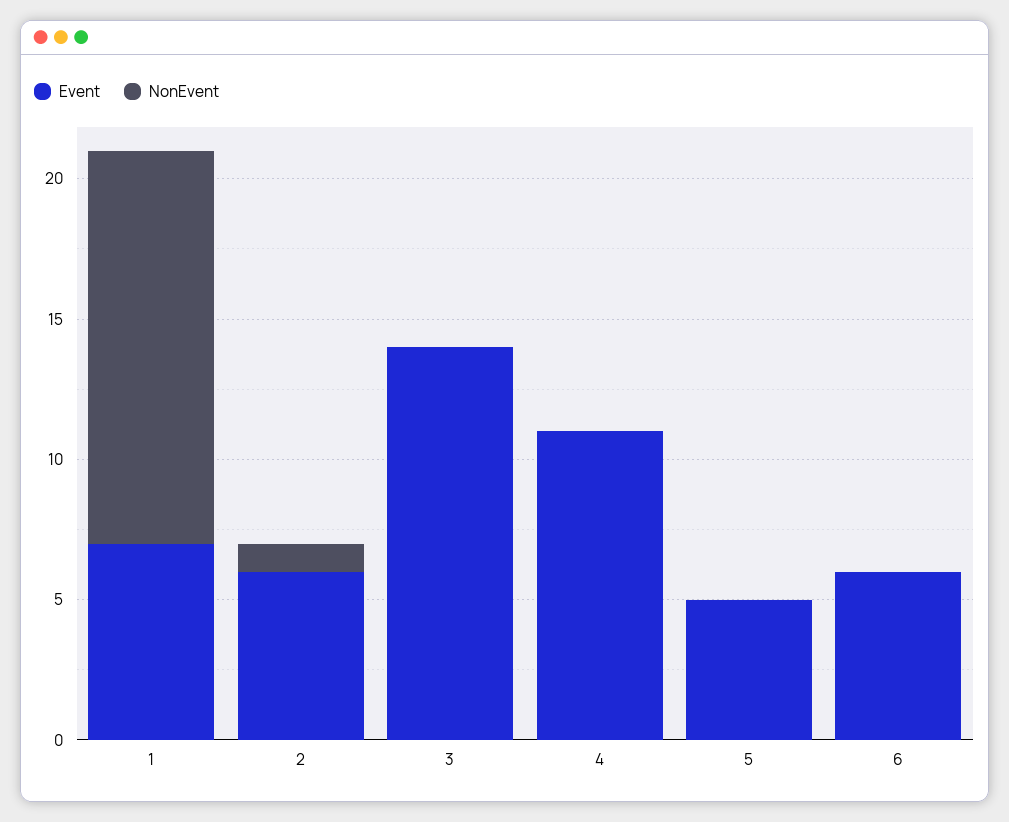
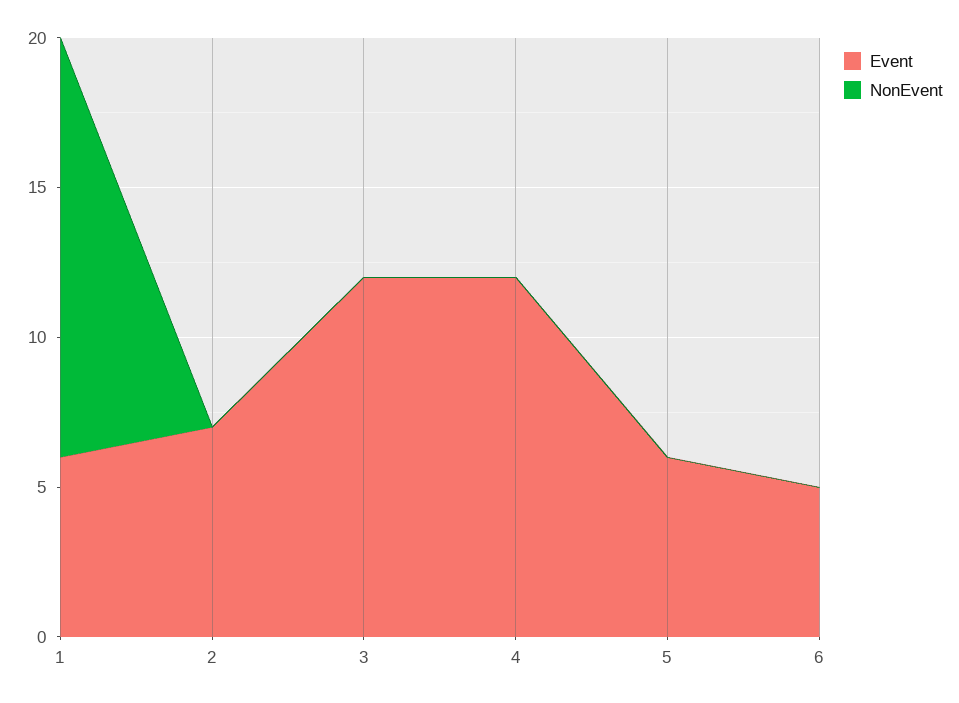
  {
    "Event": {
-     "1": 7,
+     "1": 6,
-     "2": 6,
+     "2": 7,
-     "3": 14,
+     "3": 12,
-     "4": 11,
+     "4": 12,
-     "5": 5,
+     "5": 6,
-     "6": 6
+     "6": 5
    },
    "NonEvent": {
      "1": 14,
-     "2": 1,
+     "2": 0,
      "3": 0,
      "4": 0,
      "5": 0,
      "6": 0
    }
  }

